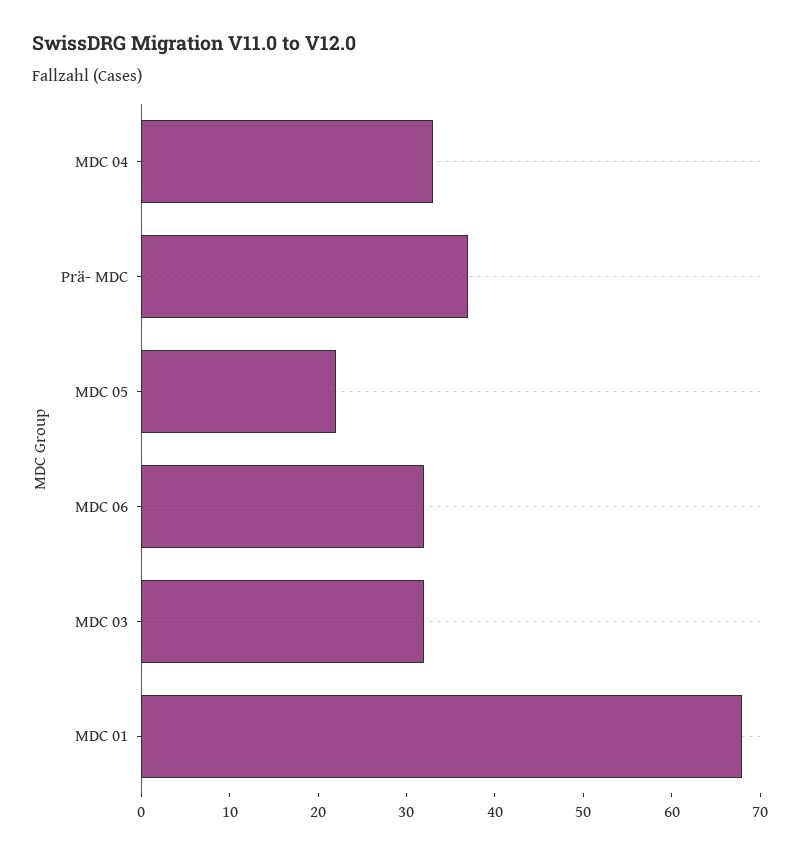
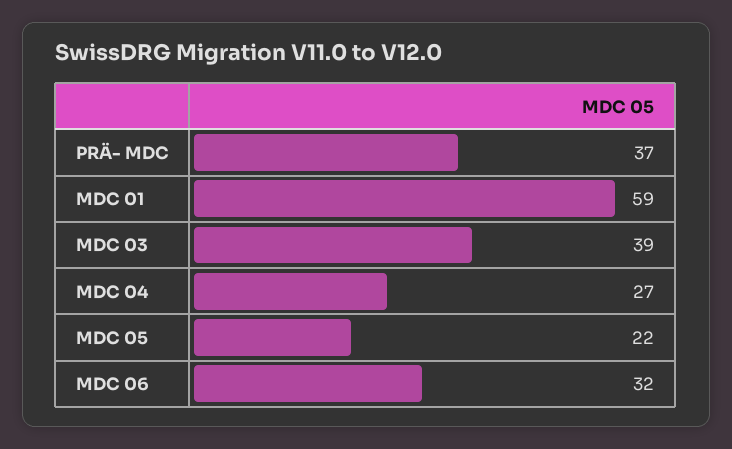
  {
-   "MDC 04": 33,
+   "MDC 04": 27,
    "Prä- MDC": 37,
    "MDC 05": 22,
    "MDC 06": 32,
-   "MDC 03": 32,
+   "MDC 03": 39,
-   "MDC 01": 68
+   "MDC 01": 59
  }

